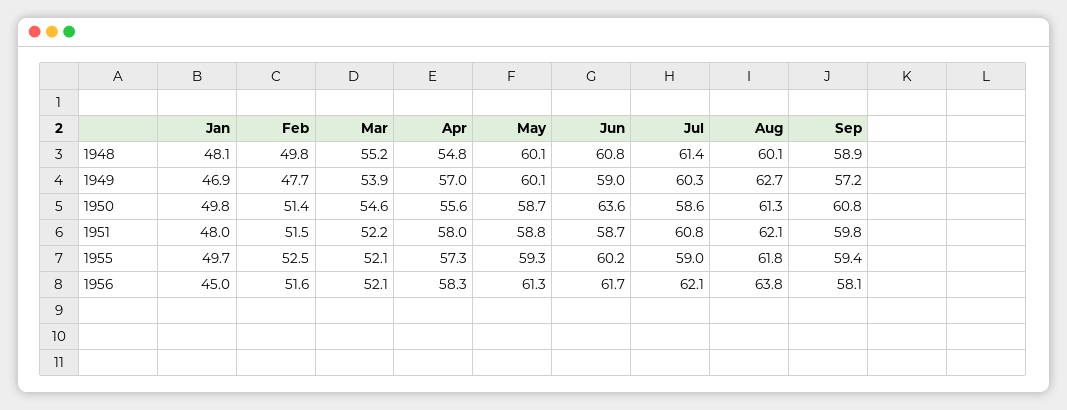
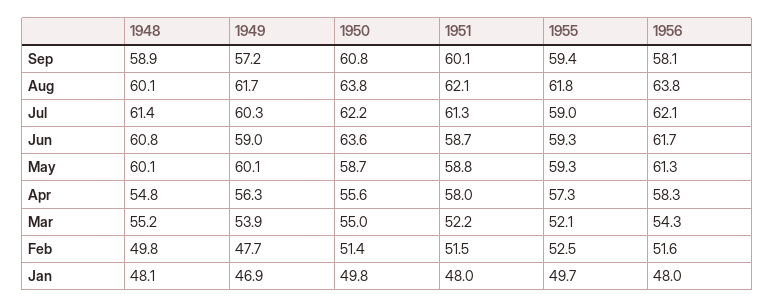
  {
    "Jan": {
      "1948": 48.1,
      "1949": 46.9,
      "1950": 49.8,
      "1951": 48,
      "1955": 49.7,
-     "1956": 45
+     "1956": 48
    },
    "Feb": {
      "1948": 49.8,
      "1949": 47.7,
      "1950": 51.4,
      "1951": 51.5,
      "1955": 52.5,
      "1956": 51.6
    },
    "Mar": {
      "1948": 55.2,
      "1949": 53.9,
-     "1950": 54.6,
+     "1950": 55,
      "1951": 52.2,
      "1955": 52.1,
-     "1956": 52.1
+     "1956": 54.3
    },
    "Apr": {
      "1948": 54.8,
-     "1949": 57,
+     "1949": 56.3,
      "1950": 55.6,
      "1951": 58,
      "1955": 57.3,
      "1956": 58.3
    },
    "May": {
      "1948": 60.1,
      "1949": 60.1,
      "1950": 58.7,
      "1951": 58.8,
      "1955": 59.3,
      "1956": 61.3
    },
    "Jun": {
      "1948": 60.8,
      "1949": 59,
      "1950": 63.6,
      "1951": 58.7,
-     "1955": 60.2,
+     "1955": 59.3,
      "1956": 61.7
    },
    "Jul": {
      "1948": 61.4,
      "1949": 60.3,
-     "1950": 58.6,
+     "1950": 62.2,
-     "1951": 60.8,
+     "1951": 61.3,
      "1955": 59,
      "1956": 62.1
    },
    "Aug": {
      "1948": 60.1,
-     "1949": 62.7,
+     "1949": 61.7,
-     "1950": 61.3,
+     "1950": 63.8,
      "1951": 62.1,
      "1955": 61.8,
      "1956": 63.8
    },
    "Sep": {
      "1948": 58.9,
      "1949": 57.2,
      "1950": 60.8,
-     "1951": 59.8,
+     "1951": 60.1,
      "1955": 59.4,
      "1956": 58.1
    }
  }

